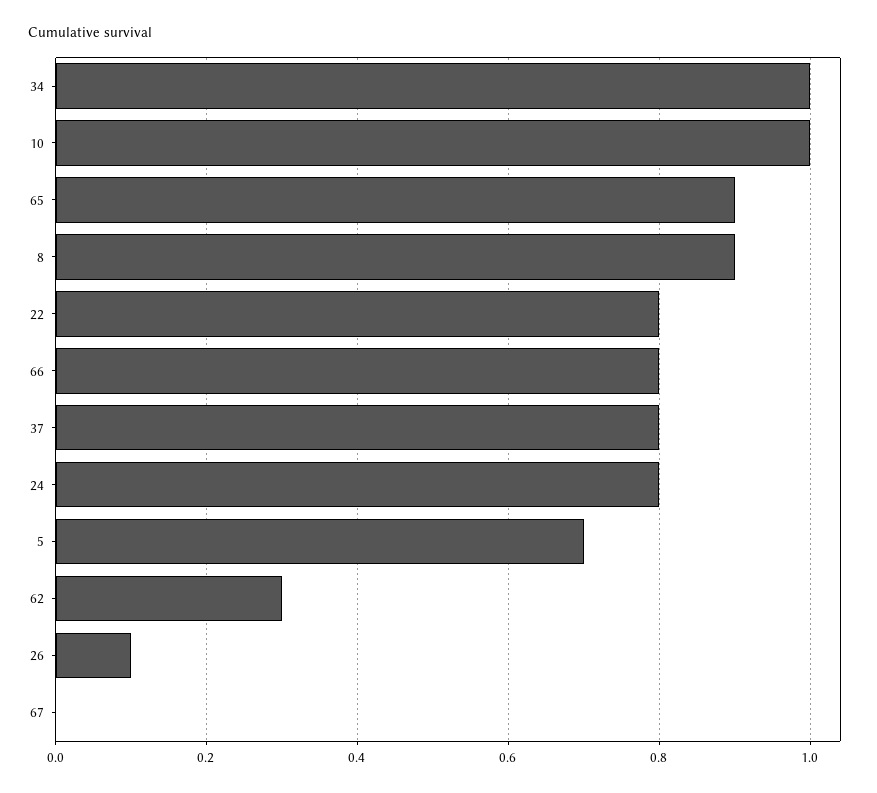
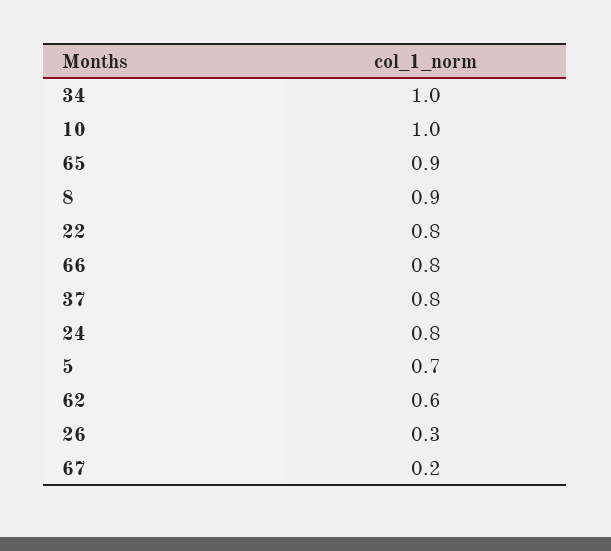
  {
    "34": 1,
    "10": 1,
    "65": 0.9,
    "8": 0.9,
    "22": 0.8,
    "66": 0.8,
    "37": 0.8,
    "24": 0.8,
    "5": 0.7,
-   "62": 0.3,
+   "62": 0.6,
-   "26": 0.1,
+   "26": 0.3,
-   "67": 0
+   "67": 0.2
  }

